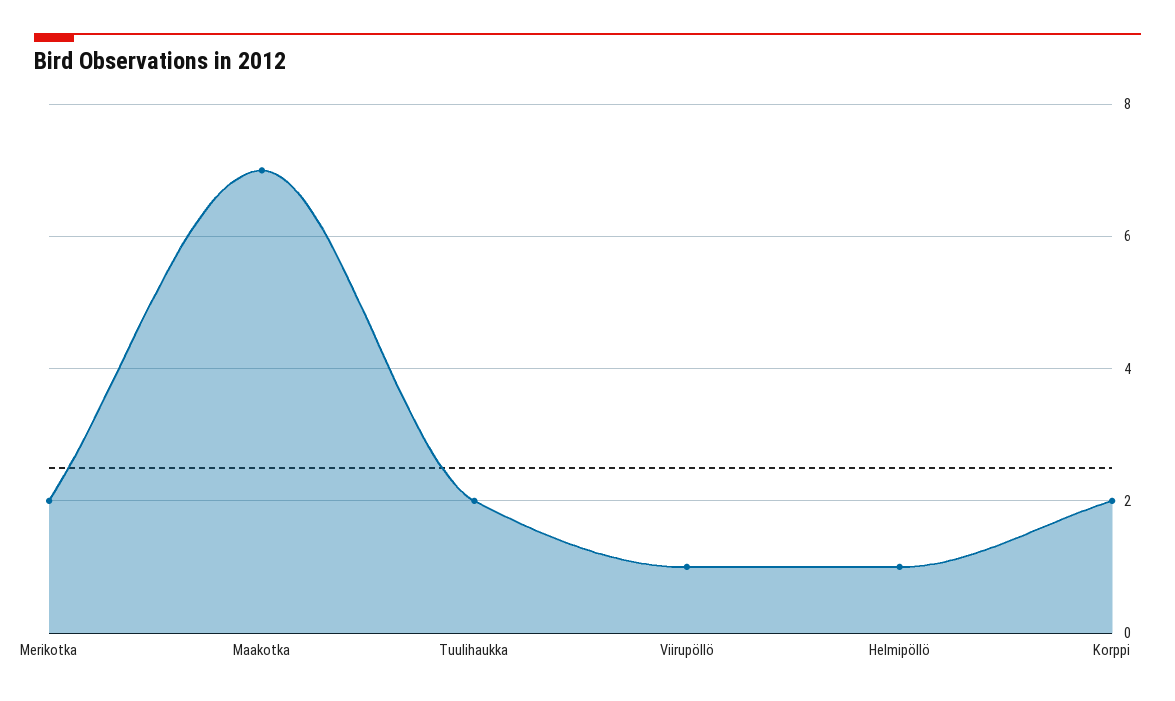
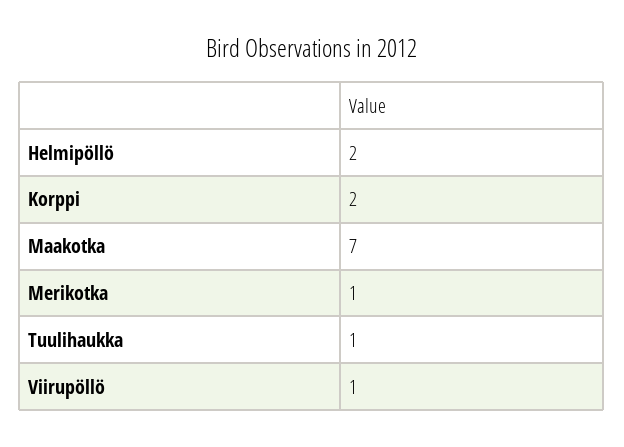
  {
-   "Merikotka": 2,
+   "Merikotka": 1,
    "Maakotka": 7,
-   "Tuulihaukka": 2,
+   "Tuulihaukka": 1,
    "Viirupöllö": 1,
-   "Helmipöllö": 1,
+   "Helmipöllö": 2,
    "Korppi": 2
  }

